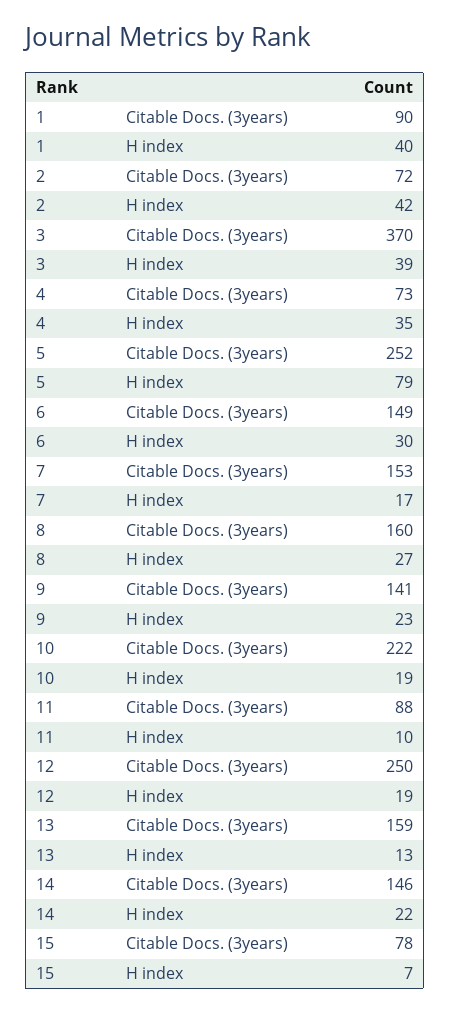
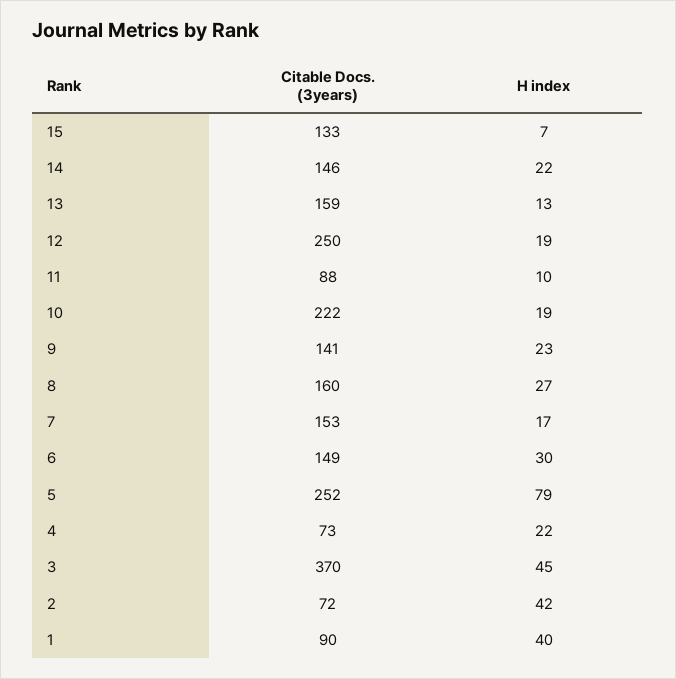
  {
    "1": {
      "Citable Docs. (3years)": 90,
      "H index": 40
    },
    "2": {
      "Citable Docs. (3years)": 72,
      "H index": 42
    },
    "3": {
      "Citable Docs. (3years)": 370,
-     "H index": 39
+     "H index": 45
    },
    "4": {
      "Citable Docs. (3years)": 73,
-     "H index": 35
+     "H index": 22
    },
    "5": {
      "Citable Docs. (3years)": 252,
      "H index": 79
    },
    "6": {
      "Citable Docs. (3years)": 149,
      "H index": 30
    },
    "7": {
      "Citable Docs. (3years)": 153,
      "H index": 17
    },
    "8": {
      "Citable Docs. (3years)": 160,
      "H index": 27
    },
    "9": {
      "Citable Docs. (3years)": 141,
      "H index": 23
    },
    "10": {
      "Citable Docs. (3years)": 222,
      "H index": 19
    },
    "11": {
      "Citable Docs. (3years)": 88,
      "H index": 10
    },
    "12": {
      "Citable Docs. (3years)": 250,
      "H index": 19
    },
    "13": {
      "Citable Docs. (3years)": 159,
      "H index": 13
    },
    "14": {
      "Citable Docs. (3years)": 146,
      "H index": 22
    },
    "15": {
-     "Citable Docs. (3years)": 78,
+     "Citable Docs. (3years)": 133,
      "H index": 7
    }
  }

